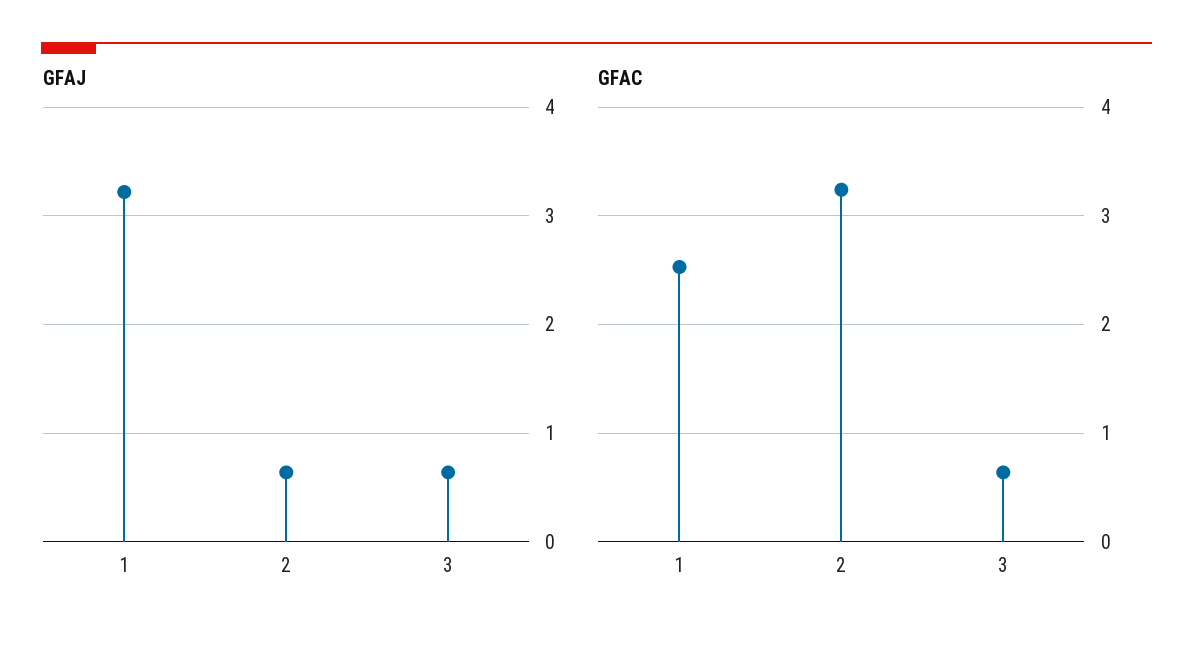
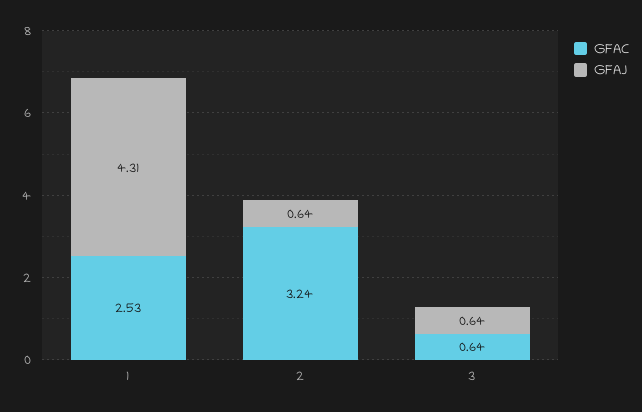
  {
    "GFAJ": {
-     "1": 3.2,
+     "1": 4.31,
      "2": 0.64,
      "3": 0.64
    },
    "GFAC": {
      "1": 2.53,
      "2": 3.24,
      "3": 0.64
    }
  }

